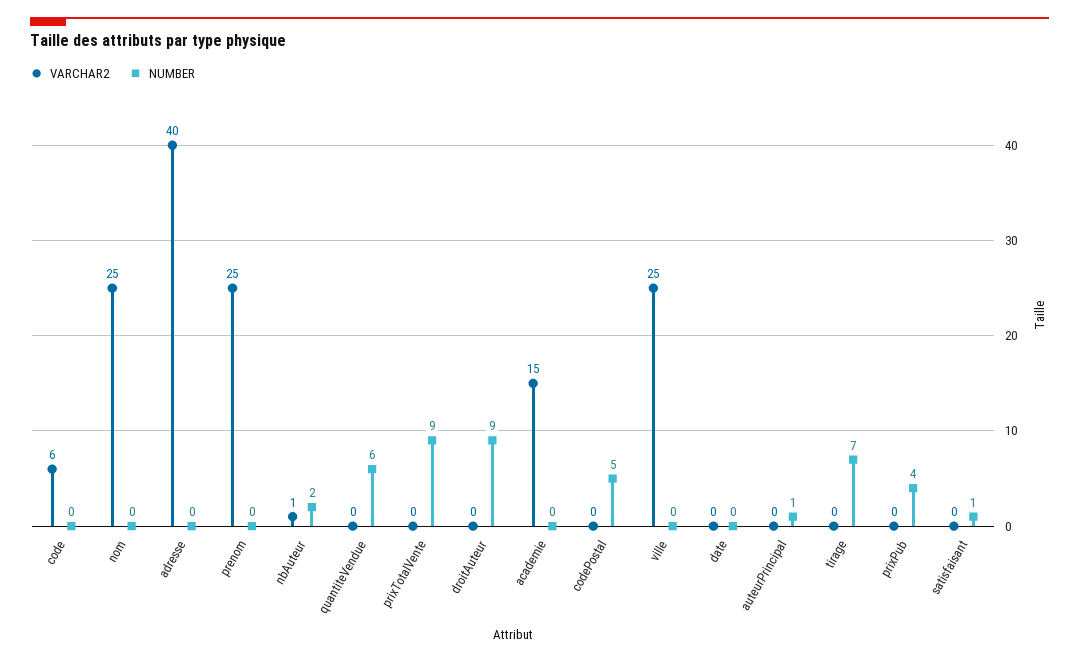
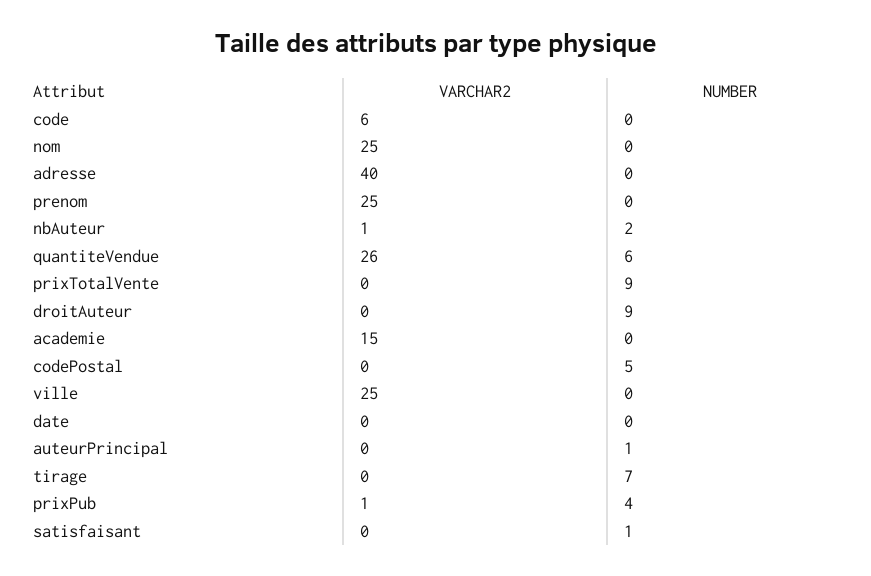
  {
    "VARCHAR2": {
      "code": 6,
      "nom": 25,
      "adresse": 40,
      "prenom": 25,
      "nbAuteur": 1,
-     "quantiteVendue": 0,
+     "quantiteVendue": 26,
      "prixTotalVente": 0,
      "droitAuteur": 0,
      "academie": 15,
      "codePostal": 0,
      "ville": 25,
      "date": 0,
      "auteurPrincipal": 0,
      "tirage": 0,
-     "prixPub": 0,
+     "prixPub": 1,
      "satisfaisant": 0
    },
    "NUMBER": {
      "code": 0,
      "nom": 0,
      "adresse": 0,
      "prenom": 0,
      "nbAuteur": 2,
      "quantiteVendue": 6,
      "prixTotalVente": 9,
      "droitAuteur": 9,
      "academie": 0,
      "codePostal": 5,
      "ville": 0,
      "date": 0,
      "auteurPrincipal": 1,
      "tirage": 7,
      "prixPub": 4,
      "satisfaisant": 1
    }
  }

